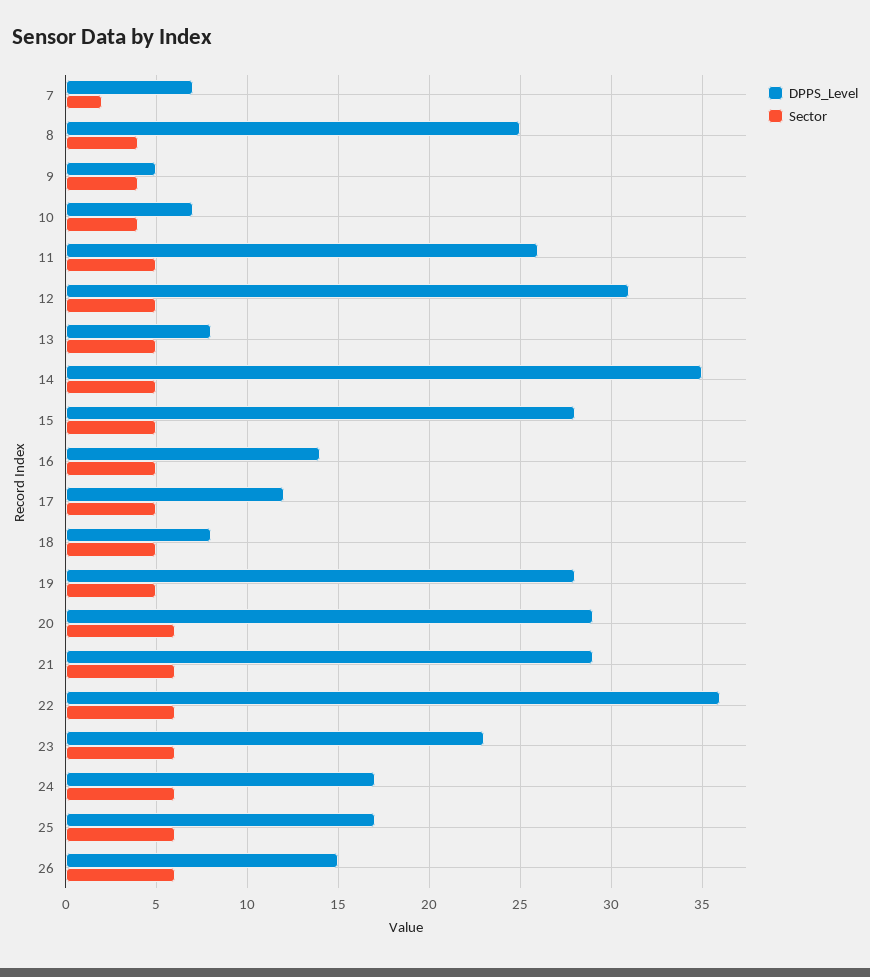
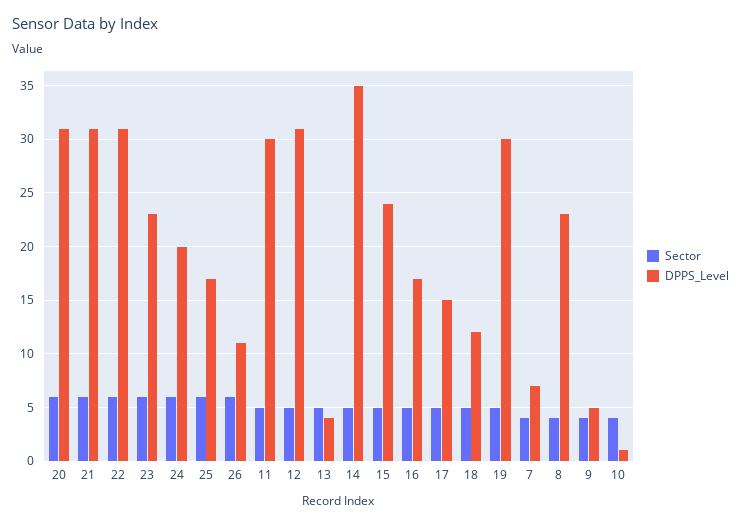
  {
    "DPPS_Level": {
      "7": 7,
-     "8": 25,
+     "8": 23,
      "9": 5,
-     "10": 7,
+     "10": 1,
-     "11": 26,
+     "11": 30,
      "12": 31,
-     "13": 8,
+     "13": 4,
      "14": 35,
-     "15": 28,
+     "15": 24,
-     "16": 14,
+     "16": 17,
-     "17": 12,
+     "17": 15,
-     "18": 8,
+     "18": 12,
-     "19": 28,
+     "19": 30,
-     "20": 29,
+     "20": 31,
-     "21": 29,
+     "21": 31,
-     "22": 36,
+     "22": 31,
      "23": 23,
-     "24": 17,
+     "24": 20,
      "25": 17,
-     "26": 15
+     "26": 11
    },
    "Sector": {
-     "7": 2,
+     "7": 4,
      "8": 4,
      "9": 4,
      "10": 4,
      "11": 5,
      "12": 5,
      "13": 5,
      "14": 5,
      "15": 5,
      "16": 5,
      "17": 5,
      "18": 5,
      "19": 5,
      "20": 6,
      "21": 6,
      "22": 6,
      "23": 6,
      "24": 6,
      "25": 6,
      "26": 6
    }
  }

